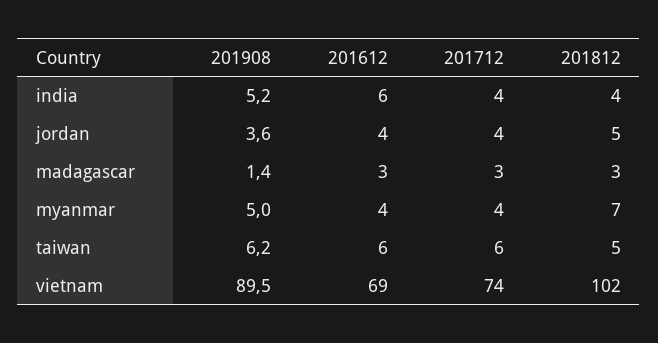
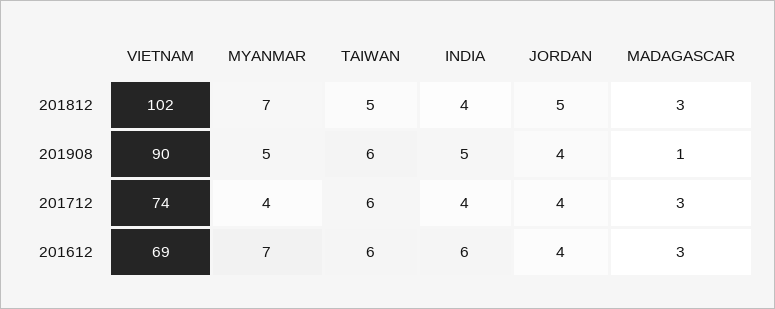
  {
    "201908": {
      "india": 5.2,
      "jordan": 3.6,
      "madagascar": 1.4,
      "myanmar": 5,
      "taiwan": 6.2,
      "vietnam": 89.5
    },
    "201612": {
      "india": 6,
      "jordan": 4,
      "madagascar": 3,
-     "myanmar": 4,
+     "myanmar": 7,
      "taiwan": 6,
      "vietnam": 69
    },
    "201712": {
      "india": 4,
      "jordan": 4,
      "madagascar": 3,
      "myanmar": 4,
      "taiwan": 6,
      "vietnam": 74
    },
    "201812": {
      "india": 4,
      "jordan": 5,
      "madagascar": 3,
      "myanmar": 7,
      "taiwan": 5,
      "vietnam": 102
    }
  }

